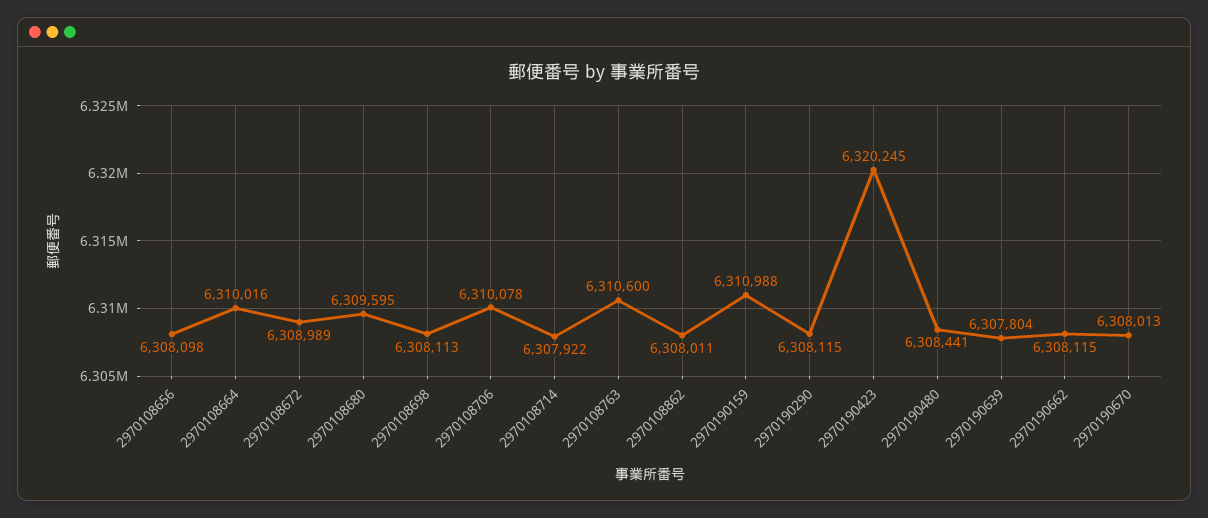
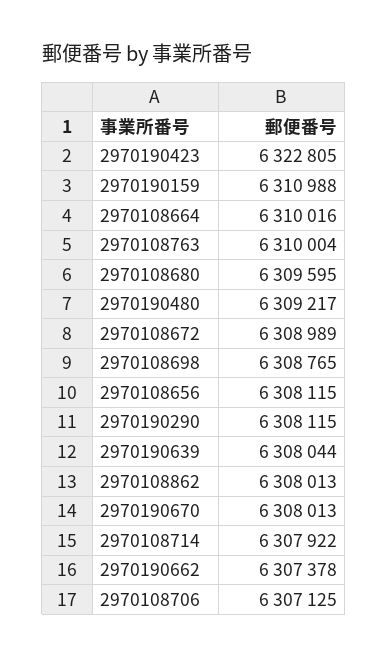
  {
-   "2970108656": 6308098,
+   "2970108656": 6308115,
    "2970108664": 6310016,
    "2970108672": 6308989,
    "2970108680": 6309595,
-   "2970108698": 6308113,
+   "2970108698": 6308765,
-   "2970108706": 6310078,
+   "2970108706": 6307125,
    "2970108714": 6307922,
-   "2970108763": 6310600,
+   "2970108763": 6310004,
-   "2970108862": 6308011,
+   "2970108862": 6308013,
    "2970190159": 6310988,
    "2970190290": 6308115,
-   "2970190423": 6320245,
+   "2970190423": 6322805,
-   "2970190480": 6308441,
+   "2970190480": 6309217,
-   "2970190639": 6307804,
+   "2970190639": 6308044,
-   "2970190662": 6308115,
+   "2970190662": 6307378,
    "2970190670": 6308013
  }

